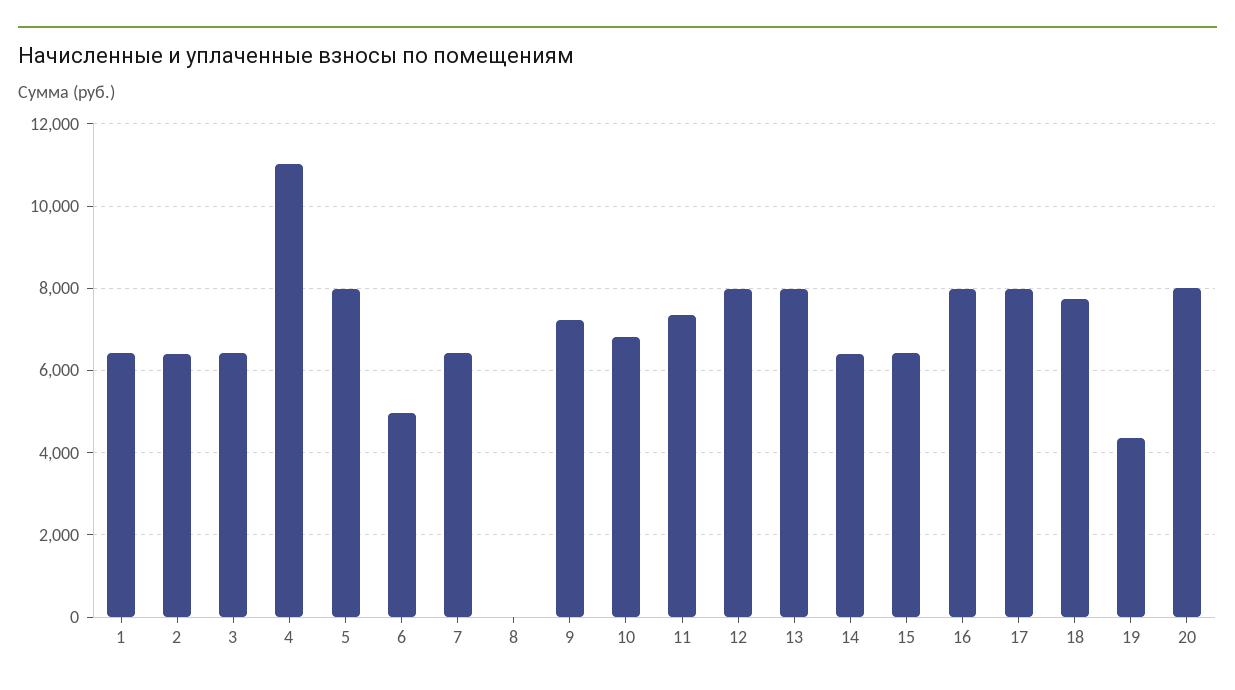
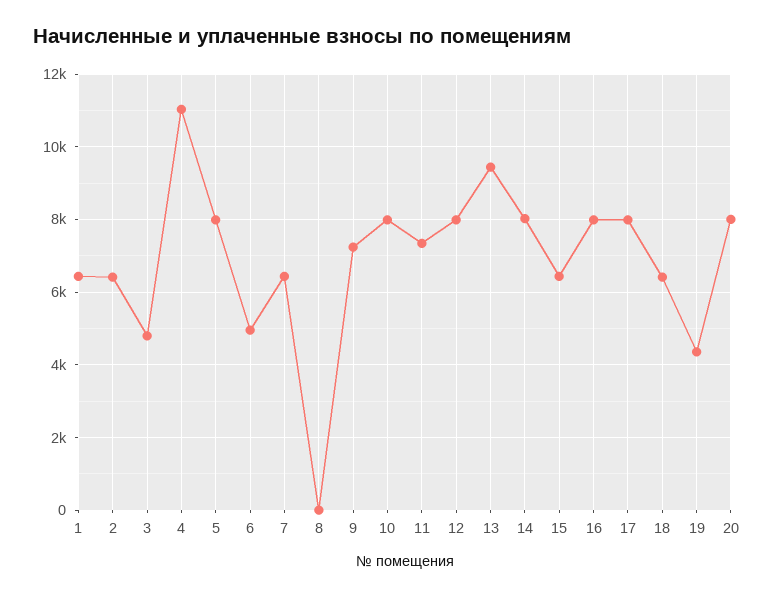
  {
    "1": 6400,
    "2": 6400,
-   "3": 6400,
+   "3": 4800,
    "4": 11000,
    "5": 8000,
    "6": 5000,
    "7": 6400,
    "8": 0,
    "9": 7200,
-   "10": 6800,
+   "10": 8000,
    "11": 7400,
    "12": 8000,
-   "13": 8000,
+   "13": 9400,
-   "14": 6400,
+   "14": 8000,
    "15": 6400,
    "16": 8000,
    "17": 8000,
-   "18": 7800,
+   "18": 6400,
    "19": 4400,
    "20": 8000
  }

